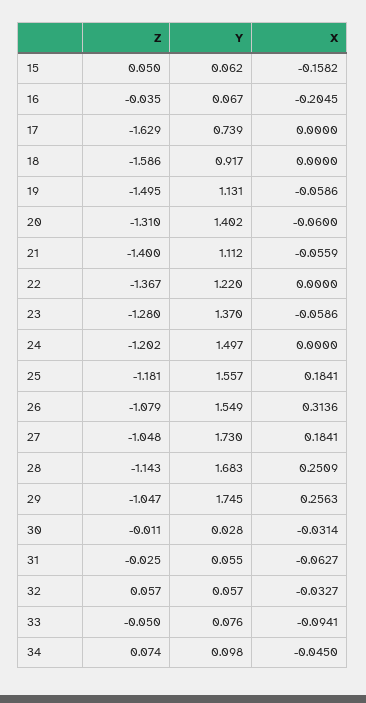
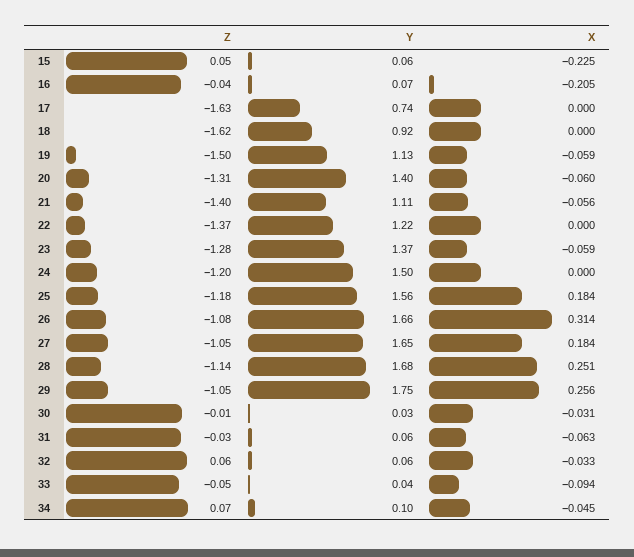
  {
    "Z": {
      "15": 0.05,
      "16": -0.035,
      "17": -1.629,
-     "18": -1.586,
+     "18": -1.62,
      "19": -1.495,
      "20": -1.31,
      "21": -1.4,
      "22": -1.367,
      "23": -1.28,
      "24": -1.202,
      "25": -1.181,
      "26": -1.079,
      "27": -1.048,
      "28": -1.143,
      "29": -1.047,
      "30": -0.011,
      "31": -0.025,
      "32": 0.057,
      "33": -0.05,
      "34": 0.074
    },
    "Y": {
      "15": 0.062,
      "16": 0.067,
      "17": 0.739,
      "18": 0.917,
      "19": 1.131,
      "20": 1.402,
      "21": 1.112,
      "22": 1.22,
      "23": 1.37,
      "24": 1.497,
      "25": 1.557,
-     "26": 1.549,
+     "26": 1.66,
-     "27": 1.73,
+     "27": 1.65,
      "28": 1.683,
      "29": 1.745,
      "30": 0.028,
      "31": 0.055,
      "32": 0.057,
-     "33": 0.076,
+     "33": 0.04,
      "34": 0.098
    },
    "X": {
-     "15": -0.1582,
+     "15": -0.225,
      "16": -0.2045,
      "17": 0,
      "18": 0,
      "19": -0.0586,
      "20": -0.06,
      "21": -0.0559,
      "22": 0,
      "23": -0.0586,
      "24": 0,
      "25": 0.1841,
      "26": 0.3136,
      "27": 0.1841,
      "28": 0.2509,
      "29": 0.2563,
      "30": -0.0314,
      "31": -0.0627,
      "32": -0.0327,
      "33": -0.0941,
      "34": -0.045
    }
  }

